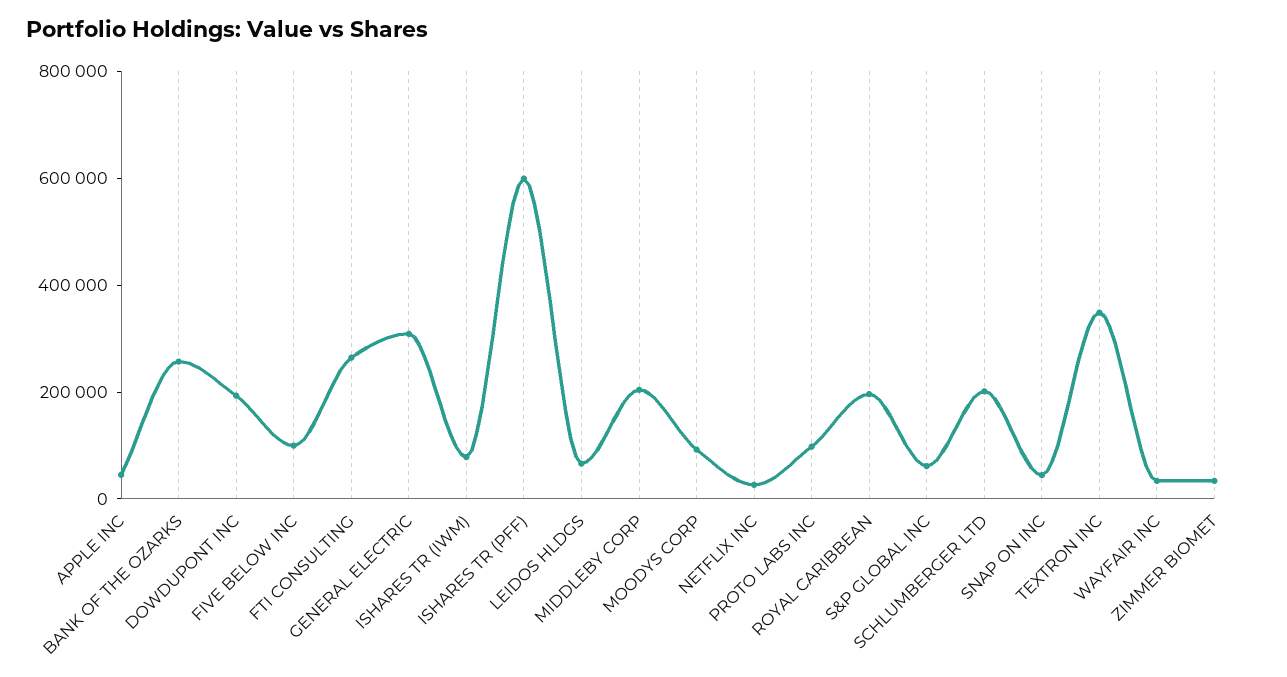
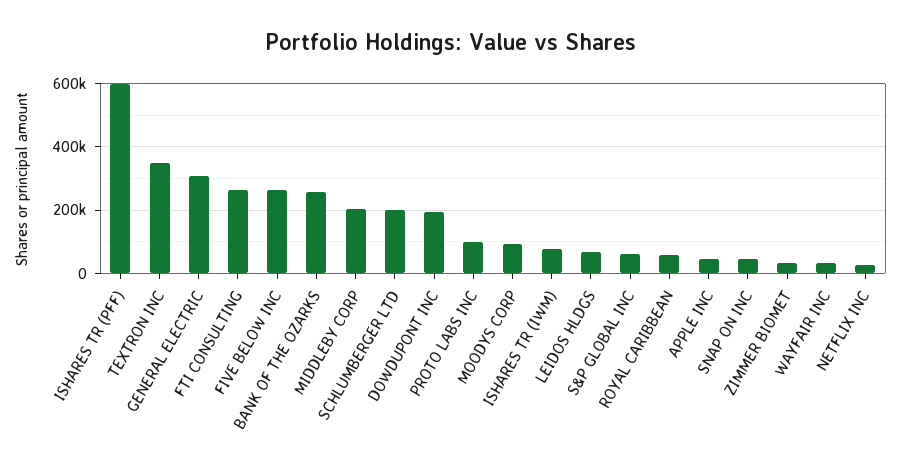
  {
    "APPLE INC": 40000,
    "BANK OF THE OZARKS": 260000,
    "DOWDUPONT INC": 200000,
-   "FIVE BELOW INC": 100000,
+   "FIVE BELOW INC": 260000,
    "FTI CONSULTING": 260000,
    "GENERAL ELECTRIC": 300000,
    "ISHARES TR (IWM)": 80000,
    "ISHARES TR (PFF)": 600000,
    "LEIDOS HLDGS": 60000,
    "MIDDLEBY CORP": 200000,
    "MOODYS CORP": 100000,
    "NETFLIX INC": 20000,
    "PROTO LABS INC": 100000,
-   "ROYAL CARIBBEAN": 200000,
+   "ROYAL CARIBBEAN": 60000,
    "S&P GLOBAL INC": 60000,
    "SCHLUMBERGER LTD": 200000,
    "SNAP ON INC": 40000,
    "TEXTRON INC": 340000,
    "WAYFAIR INC": 40000,
    "ZIMMER BIOMET": 40000
  }

